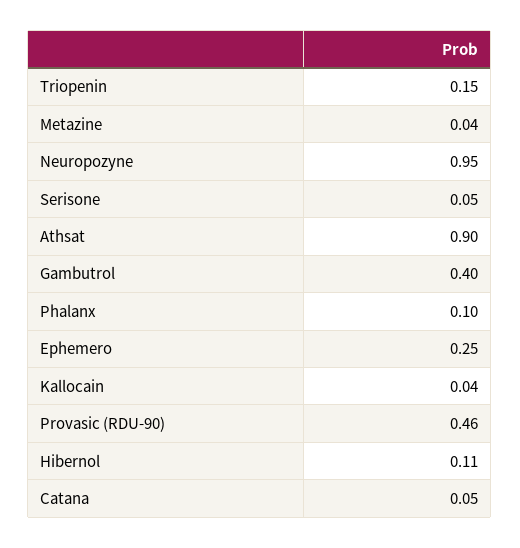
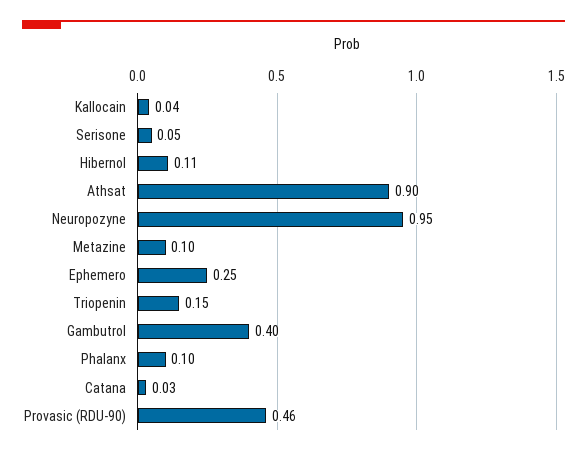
  {
    "Triopenin": 0.15,
-   "Metazine": 0.04,
+   "Metazine": 0.1,
    "Neuropozyne": 0.95,
    "Serisone": 0.05,
    "Athsat": 0.9,
    "Gambutrol": 0.4,
    "Phalanx": 0.1,
    "Ephemero": 0.25,
    "Kallocain": 0.04,
    "Provasic (RDU-90)": 0.46,
    "Hibernol": 0.11,
-   "Catana": 0.05
+   "Catana": 0.03
  }

